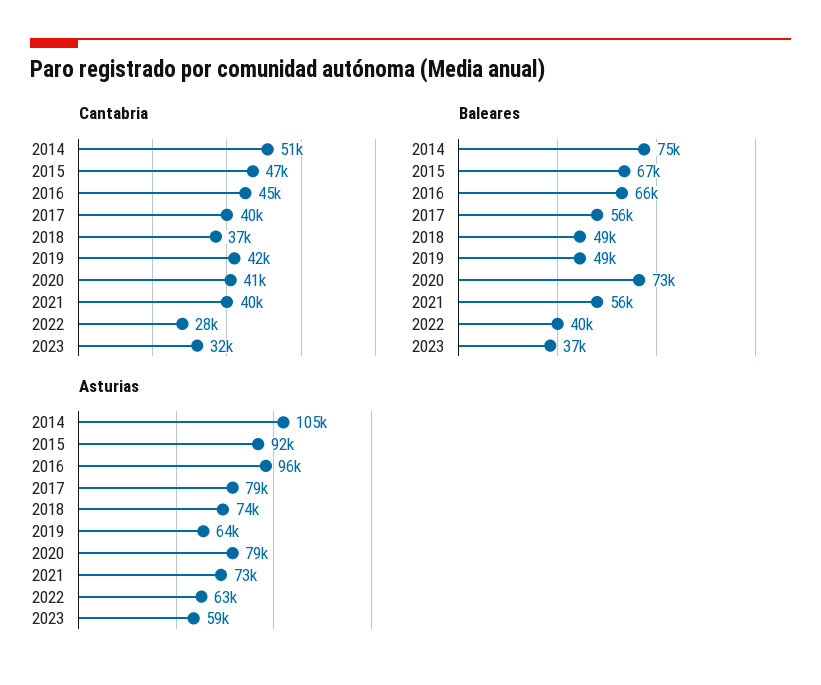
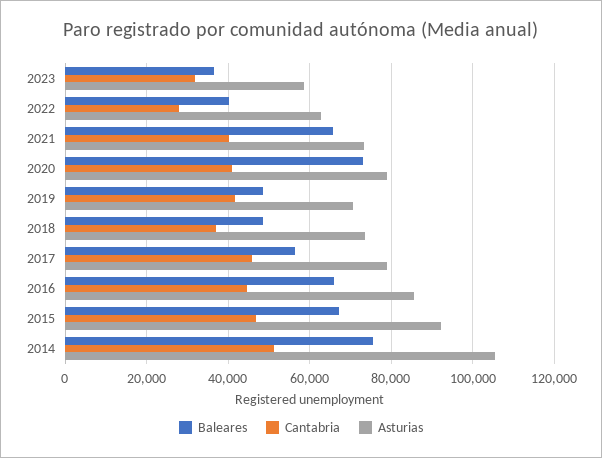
  {
    "Cantabria": {
      "2014": 51000,
      "2015": 47000,
      "2016": 45000,
-     "2017": 40000,
+     "2017": 46000,
      "2018": 37000,
      "2019": 42000,
      "2020": 41000,
      "2021": 40000,
      "2022": 28000,
      "2023": 32000
    },
    "Baleares": {
      "2014": 75000,
      "2015": 67000,
      "2016": 66000,
      "2017": 56000,
      "2018": 49000,
      "2019": 49000,
      "2020": 73000,
-     "2021": 56000,
+     "2021": 66000,
      "2022": 40000,
      "2023": 37000
    },
    "Asturias": {
      "2014": 105000,
      "2015": 92000,
-     "2016": 96000,
+     "2016": 86000,
      "2017": 79000,
      "2018": 74000,
-     "2019": 64000,
+     "2019": 70000,
      "2020": 79000,
      "2021": 73000,
      "2022": 63000,
      "2023": 59000
    }
  }

